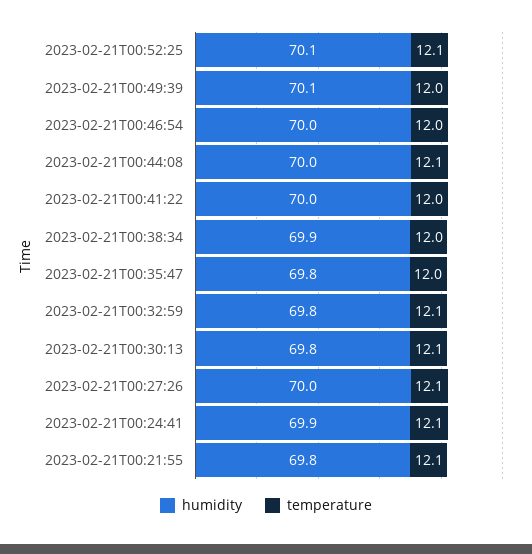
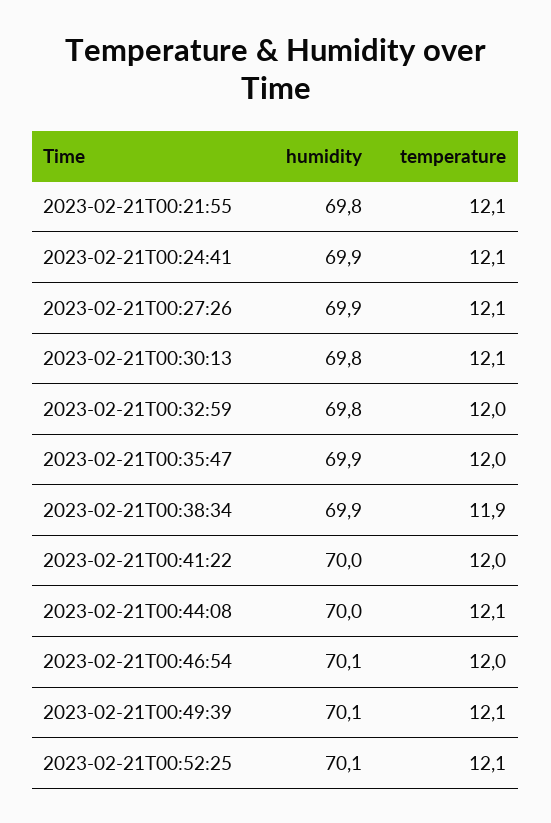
  {
    "humidity": {
      "2023-02-21T00:52:25": 70.1,
      "2023-02-21T00:49:39": 70.1,
-     "2023-02-21T00:46:54": 70,
+     "2023-02-21T00:46:54": 70.1,
      "2023-02-21T00:44:08": 70,
      "2023-02-21T00:41:22": 70,
      "2023-02-21T00:38:34": 69.9,
-     "2023-02-21T00:35:47": 69.8,
+     "2023-02-21T00:35:47": 69.9,
      "2023-02-21T00:32:59": 69.8,
      "2023-02-21T00:30:13": 69.8,
-     "2023-02-21T00:27:26": 70,
+     "2023-02-21T00:27:26": 69.9,
      "2023-02-21T00:24:41": 69.9,
      "2023-02-21T00:21:55": 69.8
    },
    "temperature": {
      "2023-02-21T00:52:25": 12.1,
-     "2023-02-21T00:49:39": 12,
+     "2023-02-21T00:49:39": 12.1,
      "2023-02-21T00:46:54": 12,
      "2023-02-21T00:44:08": 12.1,
      "2023-02-21T00:41:22": 12,
-     "2023-02-21T00:38:34": 12,
+     "2023-02-21T00:38:34": 11.9,
      "2023-02-21T00:35:47": 12,
-     "2023-02-21T00:32:59": 12.1,
+     "2023-02-21T00:32:59": 12,
      "2023-02-21T00:30:13": 12.1,
      "2023-02-21T00:27:26": 12.1,
      "2023-02-21T00:24:41": 12.1,
      "2023-02-21T00:21:55": 12.1
    }
  }

